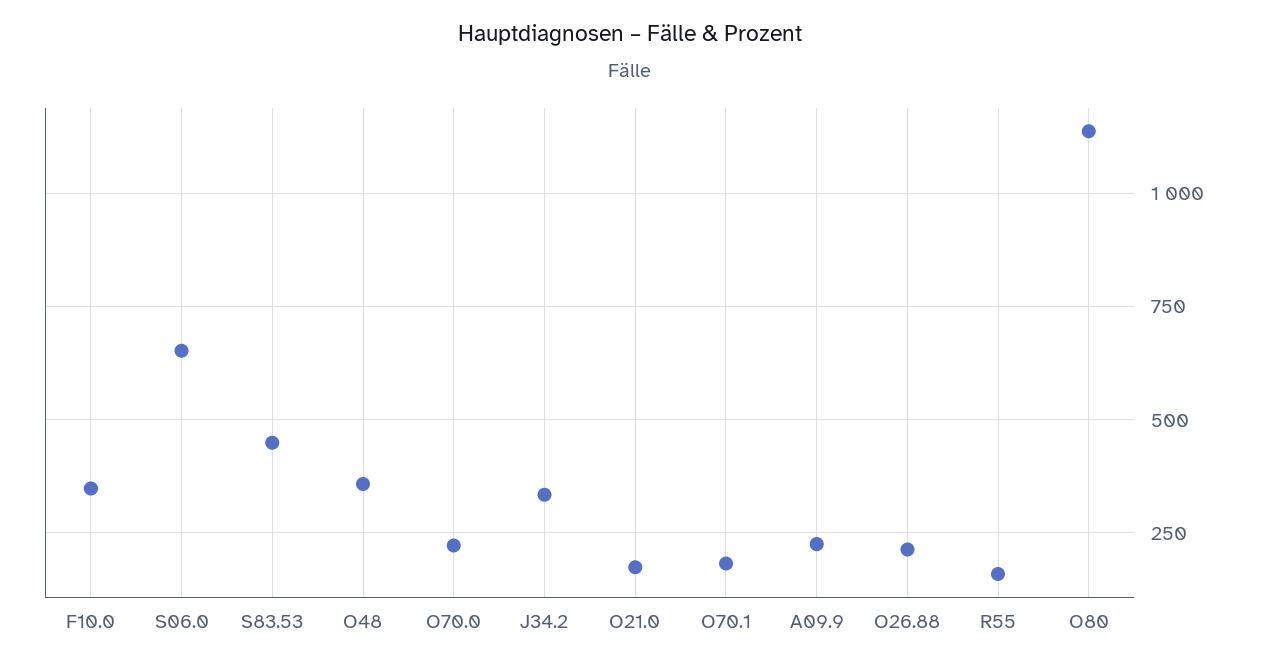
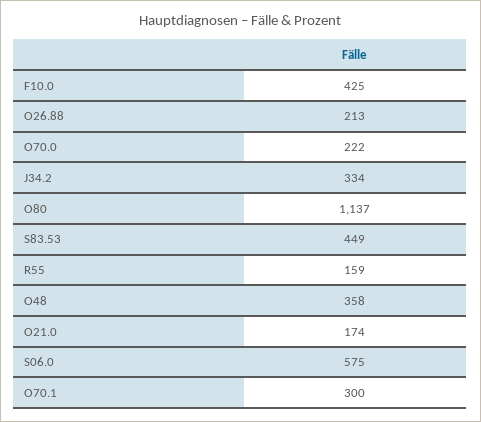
  {
-   "F10.0": 350,
+   "F10.0": 425,
-   "S06.0": 650,
+   "S06.0": 575,
    "S83.53": 449,
    "O48": 358,
    "O70.0": 222,
    "J34.2": 334,
    "O21.0": 174,
-   "O70.1": 175,
+   "O70.1": 300,
-   "A09.9": 225,
    "O26.88": 213,
    "R55": 159,
    "O80": 1137
  }

